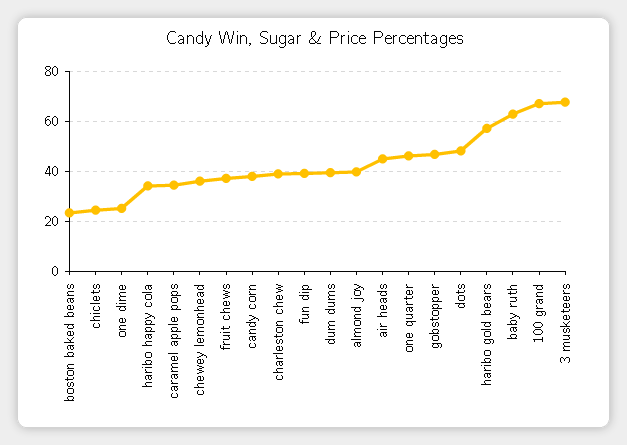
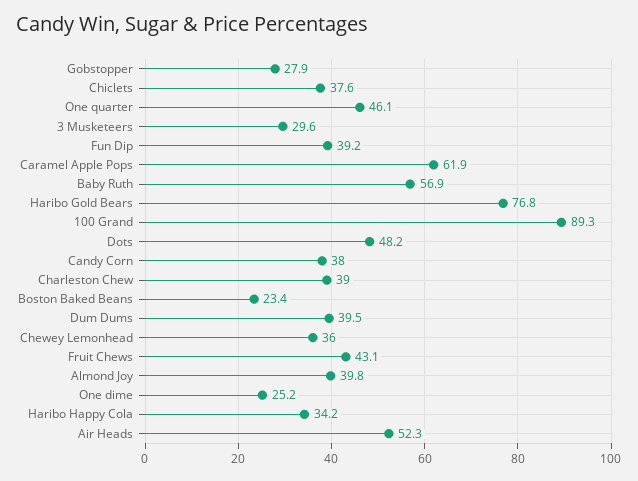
  {
    "boston baked beans": 23.4,
-   "chiclets": 25,
+   "chiclets": 37.6,
    "one dime": 25.2,
    "haribo happy cola": 34.2,
-   "caramel apple pops": 35,
+   "caramel apple pops": 61.9,
    "chewey lemonhead": 36,
-   "fruit chews": 37.5,
+   "fruit chews": 43.1,
    "candy corn": 38,
    "charleston chew": 39,
    "fun dip": 39.2,
    "dum dums": 39.5,
    "almond joy": 39.8,
-   "air heads": 45,
+   "air heads": 52.3,
    "one quarter": 46.1,
-   "gobstopper": 47.5,
+   "gobstopper": 27.9,
    "dots": 48.2,
-   "haribo gold bears": 57.5,
+   "haribo gold bears": 76.8,
-   "baby ruth": 62.5,
+   "baby ruth": 56.9,
-   "100 grand": 67.5,
+   "100 grand": 89.3,
-   "3 musketeers": 67.5
+   "3 musketeers": 29.6
  }

